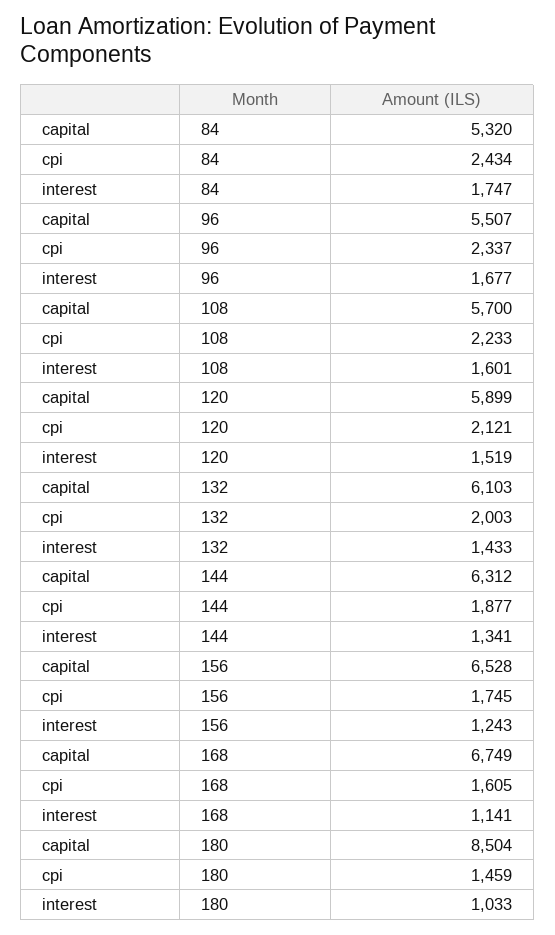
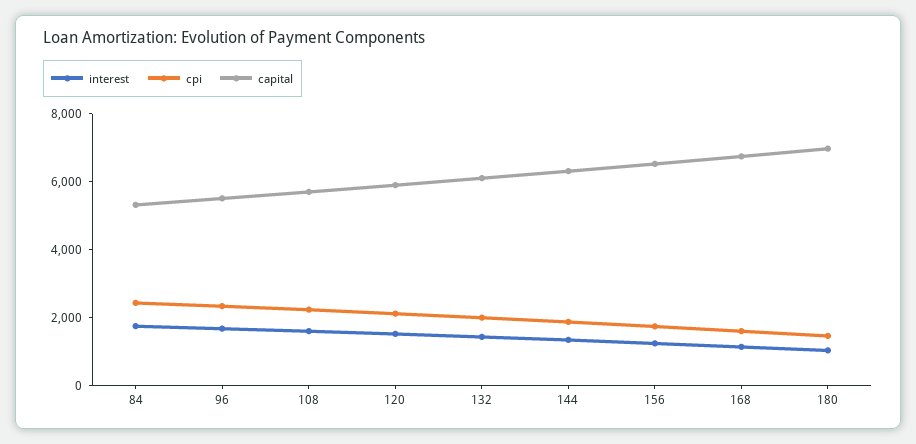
  {
    "capital": {
      "84": 5320,
      "96": 5507,
      "108": 5700,
      "120": 5899,
      "132": 6103,
      "144": 6312,
      "156": 6528,
      "168": 6749,
-     "180": 8504
+     "180": 7000
    },
    "cpi": {
      "84": 2434,
      "96": 2337,
      "108": 2233,
      "120": 2121,
      "132": 2003,
      "144": 1877,
      "156": 1745,
      "168": 1605,
      "180": 1459
    },
    "interest": {
      "84": 1747,
      "96": 1677,
      "108": 1601,
      "120": 1519,
      "132": 1433,
      "144": 1341,
      "156": 1243,
      "168": 1141,
      "180": 1033
    }
  }

